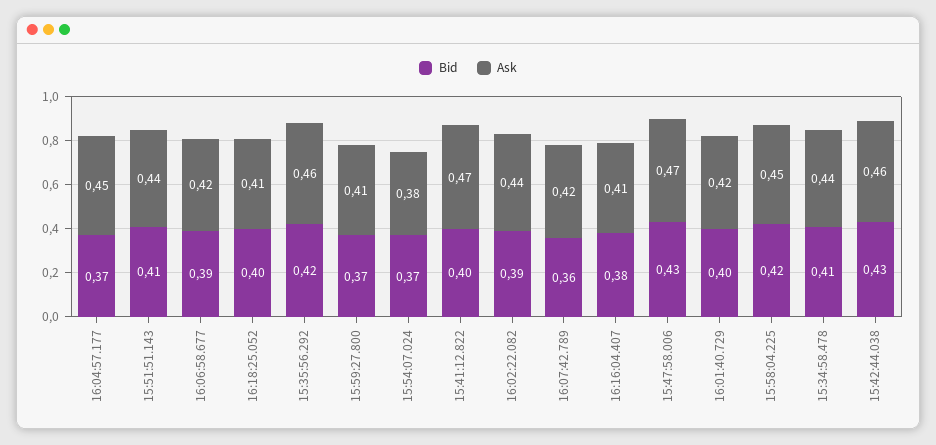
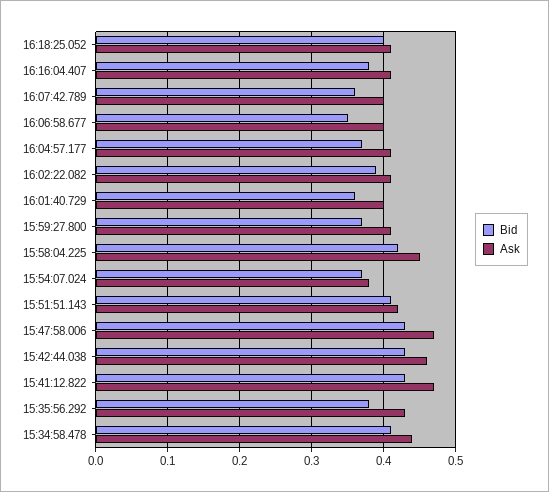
  {
    "Bid": {
      "16:04:57.177": 0.37,
      "15:51:51.143": 0.41,
-     "16:06:58.677": 0.39,
+     "16:06:58.677": 0.35,
      "16:18:25.052": 0.4,
-     "15:35:56.292": 0.42,
+     "15:35:56.292": 0.38,
      "15:59:27.800": 0.37,
      "15:54:07.024": 0.37,
-     "15:41:12.822": 0.4,
+     "15:41:12.822": 0.43,
      "16:02:22.082": 0.39,
      "16:07:42.789": 0.36,
      "16:16:04.407": 0.38,
      "15:47:58.006": 0.43,
-     "16:01:40.729": 0.4,
+     "16:01:40.729": 0.36,
      "15:58:04.225": 0.42,
      "15:34:58.478": 0.41,
      "15:42:44.038": 0.43
    },
    "Ask": {
-     "16:04:57.177": 0.45,
+     "16:04:57.177": 0.41,
-     "15:51:51.143": 0.44,
+     "15:51:51.143": 0.42,
-     "16:06:58.677": 0.42,
+     "16:06:58.677": 0.4,
      "16:18:25.052": 0.41,
-     "15:35:56.292": 0.46,
+     "15:35:56.292": 0.43,
      "15:59:27.800": 0.41,
      "15:54:07.024": 0.38,
      "15:41:12.822": 0.47,
-     "16:02:22.082": 0.44,
+     "16:02:22.082": 0.41,
-     "16:07:42.789": 0.42,
+     "16:07:42.789": 0.4,
      "16:16:04.407": 0.41,
      "15:47:58.006": 0.47,
-     "16:01:40.729": 0.42,
+     "16:01:40.729": 0.4,
      "15:58:04.225": 0.45,
      "15:34:58.478": 0.44,
      "15:42:44.038": 0.46
    }
  }

